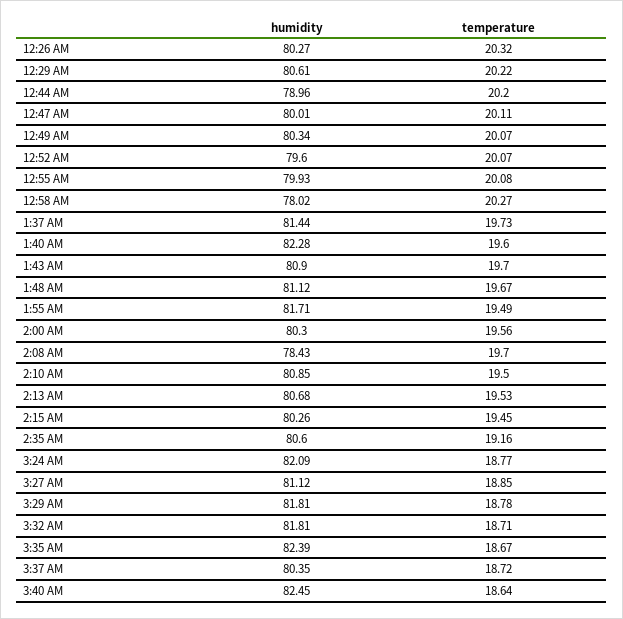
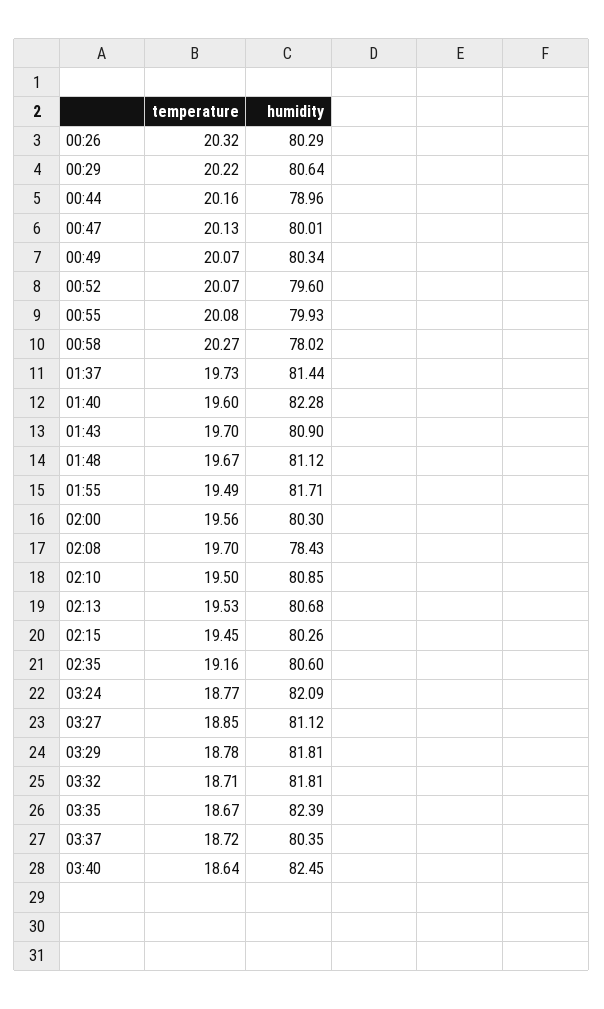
  {
    "humidity": {
-     "12:26 AM": 80.27,
+     "12:26 AM": 80.29,
-     "12:29 AM": 80.61,
+     "12:29 AM": 80.64,
      "12:44 AM": 78.96,
      "12:47 AM": 80.01,
      "12:49 AM": 80.34,
      "12:52 AM": 79.6,
      "12:55 AM": 79.93,
      "12:58 AM": 78.02,
      "1:37 AM": 81.44,
      "1:40 AM": 82.28,
      "1:43 AM": 80.9,
      "1:48 AM": 81.12,
      "1:55 AM": 81.71,
      "2:00 AM": 80.3,
      "2:08 AM": 78.43,
      "2:10 AM": 80.85,
      "2:13 AM": 80.68,
      "2:15 AM": 80.26,
      "2:35 AM": 80.6,
      "3:24 AM": 82.09,
      "3:27 AM": 81.12,
      "3:29 AM": 81.81,
      "3:32 AM": 81.81,
      "3:35 AM": 82.39,
      "3:37 AM": 80.35,
      "3:40 AM": 82.45
    },
    "temperature": {
      "12:26 AM": 20.32,
      "12:29 AM": 20.22,
-     "12:44 AM": 20.2,
+     "12:44 AM": 20.16,
-     "12:47 AM": 20.11,
+     "12:47 AM": 20.13,
      "12:49 AM": 20.07,
      "12:52 AM": 20.07,
      "12:55 AM": 20.08,
      "12:58 AM": 20.27,
      "1:37 AM": 19.73,
      "1:40 AM": 19.6,
      "1:43 AM": 19.7,
      "1:48 AM": 19.67,
      "1:55 AM": 19.49,
      "2:00 AM": 19.56,
      "2:08 AM": 19.7,
      "2:10 AM": 19.5,
      "2:13 AM": 19.53,
      "2:15 AM": 19.45,
      "2:35 AM": 19.16,
      "3:24 AM": 18.77,
      "3:27 AM": 18.85,
      "3:29 AM": 18.78,
      "3:32 AM": 18.71,
      "3:35 AM": 18.67,
      "3:37 AM": 18.72,
      "3:40 AM": 18.64
    }
  }

